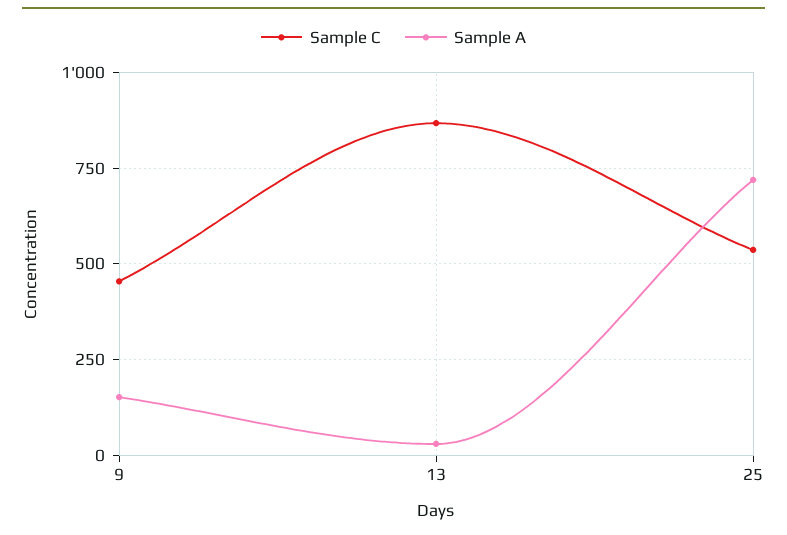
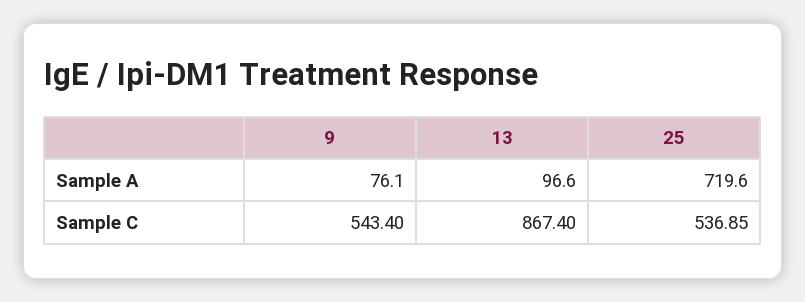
  {
    "Sample C": {
-     "9": 450,
+     "9": 543.4,
      "13": 867.4,
      "25": 536.85
    },
    "Sample A": {
-     "9": 150,
+     "9": 76.1,
-     "13": 25,
+     "13": 96.6,
      "25": 719.6
    }
  }

